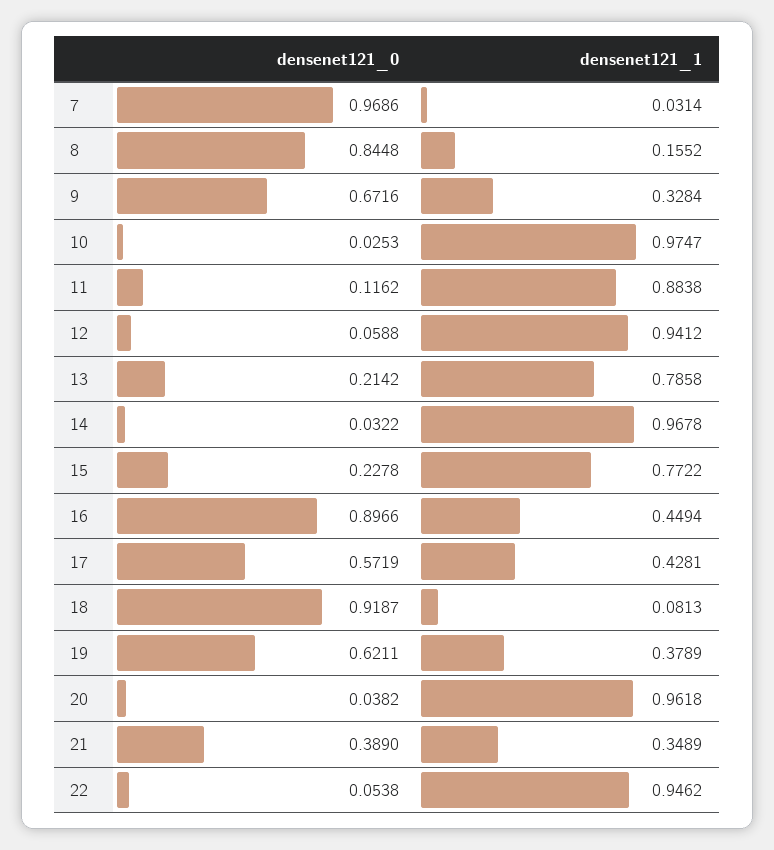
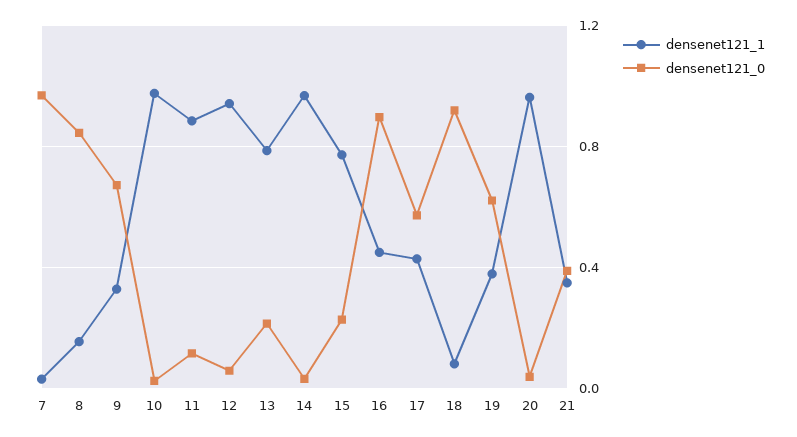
  {
    "densenet121_0": {
      "7": 0.9686,
      "8": 0.8448,
      "9": 0.6716,
      "10": 0.0253,
      "11": 0.1162,
      "12": 0.0588,
      "13": 0.2142,
      "14": 0.0322,
      "15": 0.2278,
      "16": 0.8966,
      "17": 0.5719,
      "18": 0.9187,
      "19": 0.6211,
      "20": 0.0382,
-     "21": 0.389,
+     "21": 0.389
-     "22": 0.0538
    },
    "densenet121_1": {
      "7": 0.0314,
      "8": 0.1552,
      "9": 0.3284,
      "10": 0.9747,
      "11": 0.8838,
      "12": 0.9412,
      "13": 0.7858,
      "14": 0.9678,
      "15": 0.7722,
      "16": 0.4494,
      "17": 0.4281,
      "18": 0.0813,
      "19": 0.3789,
      "20": 0.9618,
-     "21": 0.3489,
+     "21": 0.3489
-     "22": 0.9462
    }
  }

